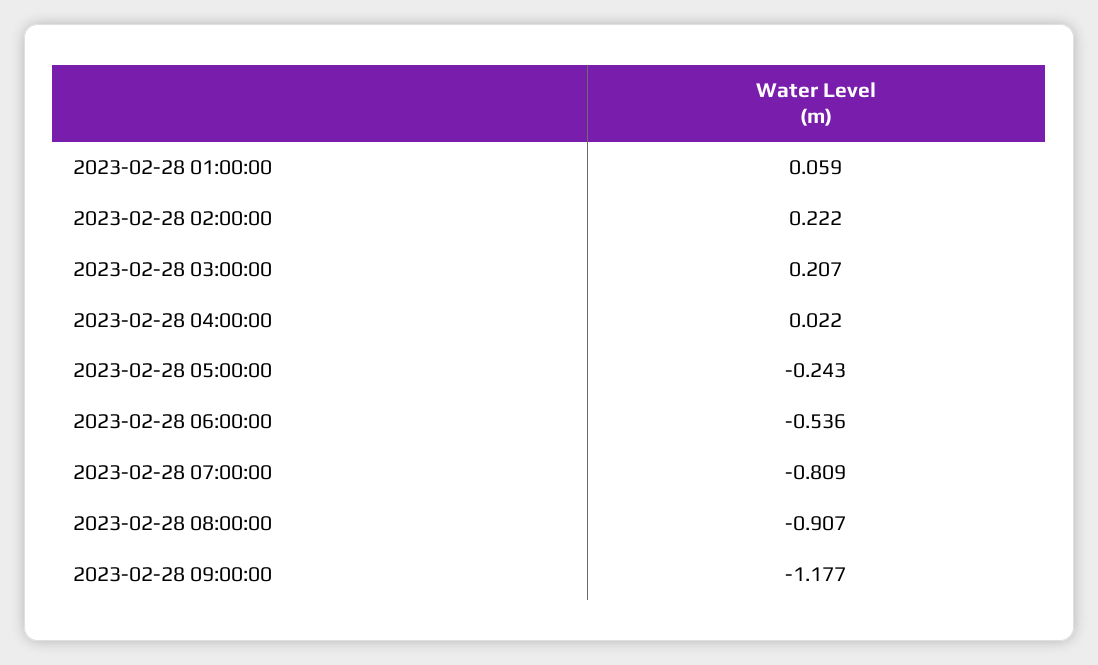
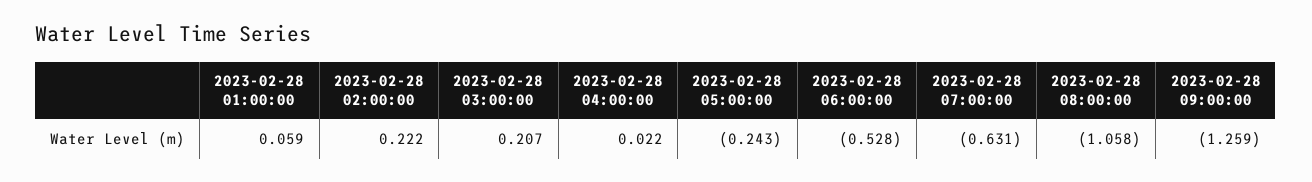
  {
    "2023-02-28 01:00:00": 0.059,
    "2023-02-28 02:00:00": 0.222,
    "2023-02-28 03:00:00": 0.207,
    "2023-02-28 04:00:00": 0.022,
    "2023-02-28 05:00:00": -0.243,
-   "2023-02-28 06:00:00": -0.536,
+   "2023-02-28 06:00:00": -0.528,
-   "2023-02-28 07:00:00": -0.809,
+   "2023-02-28 07:00:00": -0.631,
-   "2023-02-28 08:00:00": -0.907,
+   "2023-02-28 08:00:00": -1.058,
-   "2023-02-28 09:00:00": -1.177
+   "2023-02-28 09:00:00": -1.259
  }

